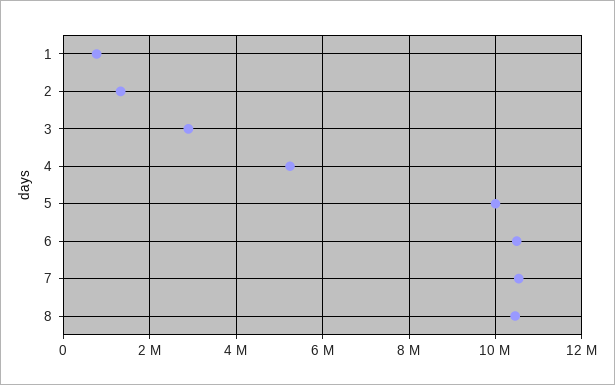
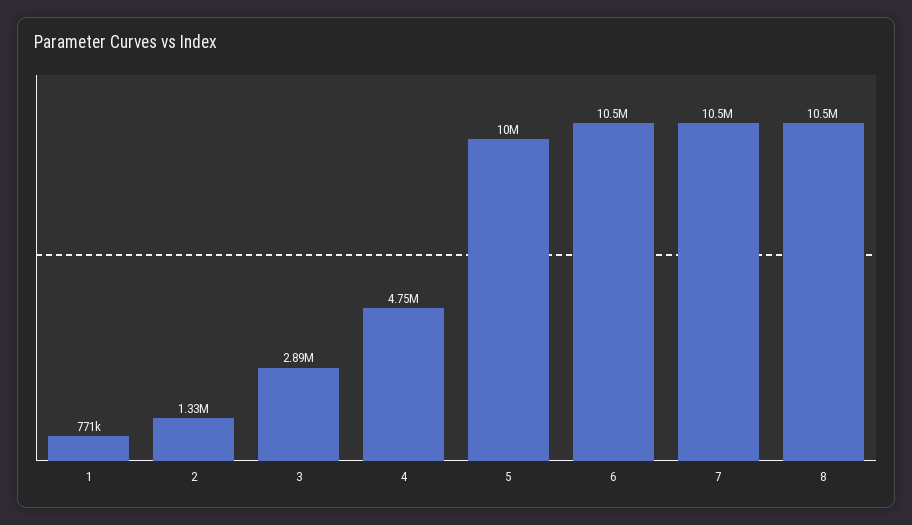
  {
    "1": 771000,
    "2": 1330000,
    "3": 2890000,
-   "4": 5200000,
+   "4": 4750000,
    "5": 10000000,
    "6": 10500000,
    "7": 10500000,
    "8": 10500000
  }

